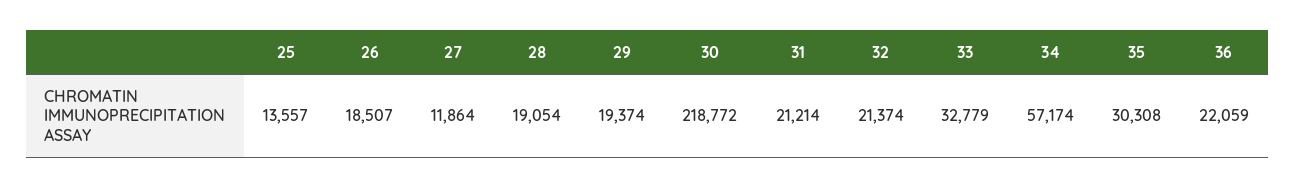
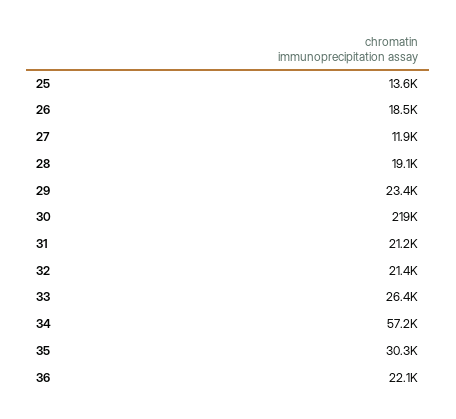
  {
    "25": 13557,
    "26": 18507,
    "27": 11864,
    "28": 19054,
-   "29": 19374,
+   "29": 23400,
    "30": 218772,
    "31": 21214,
    "32": 21374,
-   "33": 32779,
+   "33": 26400,
    "34": 57174,
    "35": 30308,
    "36": 22059
  }

